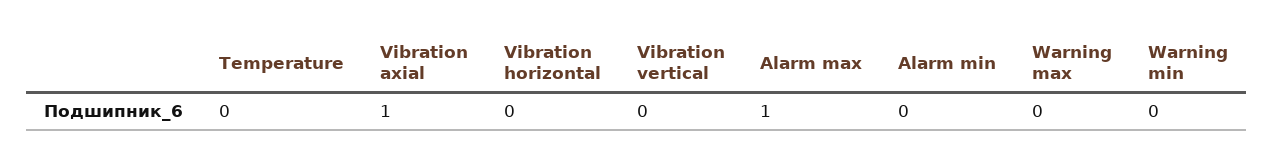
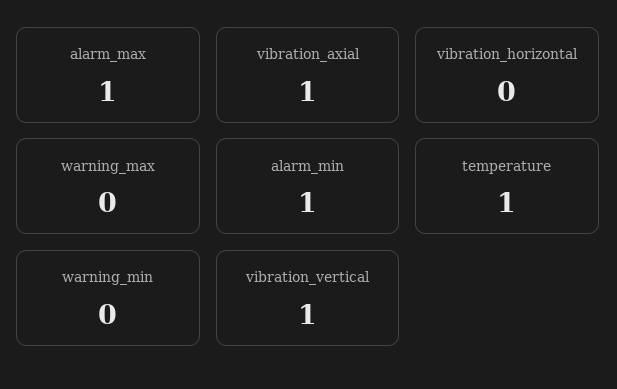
  {
-   "Temperature": 0,
+   "Temperature": 1,
    "Vibration axial": 1,
    "Vibration horizontal": 0,
-   "Vibration vertical": 0,
+   "Vibration vertical": 1,
    "Alarm max": 1,
-   "Alarm min": 0,
+   "Alarm min": 1,
    "Warning max": 0,
    "Warning min": 0
  }

